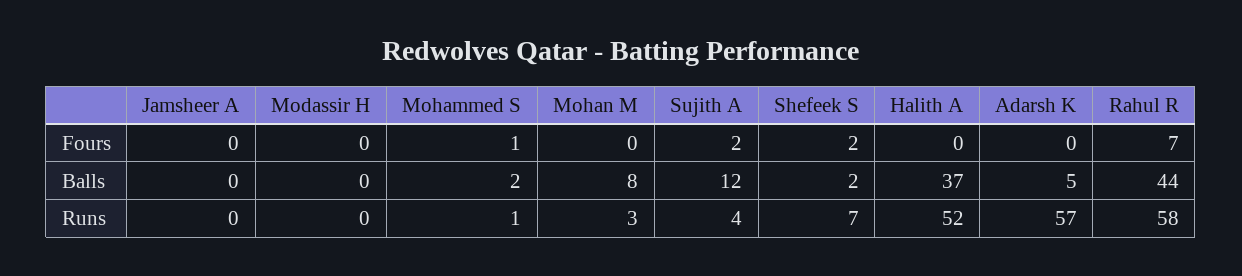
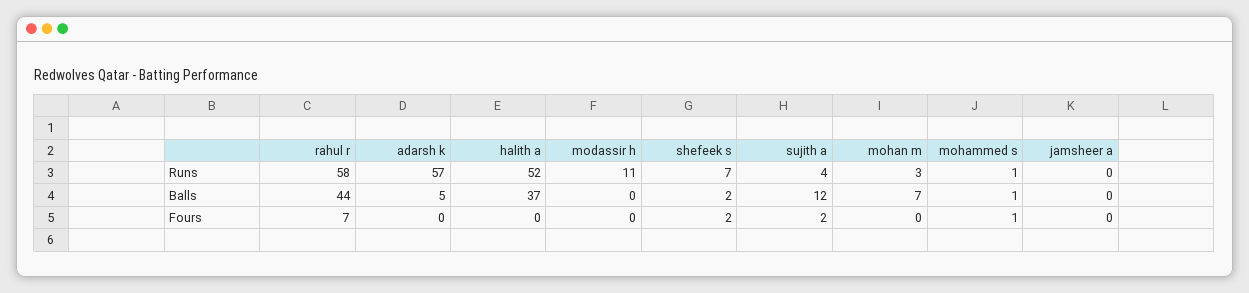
  {
    "Jamsheer A": {
      "Fours": 0,
      "Balls": 0,
      "Runs": 0
    },
    "Modassir H": {
      "Fours": 0,
      "Balls": 0,
-     "Runs": 0
+     "Runs": 11
    },
    "Mohammed S": {
      "Fours": 1,
-     "Balls": 2,
+     "Balls": 1,
      "Runs": 1
    },
    "Mohan M": {
      "Fours": 0,
-     "Balls": 8,
+     "Balls": 7,
      "Runs": 3
    },
    "Sujith A": {
      "Fours": 2,
      "Balls": 12,
      "Runs": 4
    },
    "Shefeek S": {
      "Fours": 2,
      "Balls": 2,
      "Runs": 7
    },
    "Halith A": {
      "Fours": 0,
      "Balls": 37,
      "Runs": 52
    },
    "Adarsh K": {
      "Fours": 0,
      "Balls": 5,
      "Runs": 57
    },
    "Rahul R": {
      "Fours": 7,
      "Balls": 44,
      "Runs": 58
    }
  }

